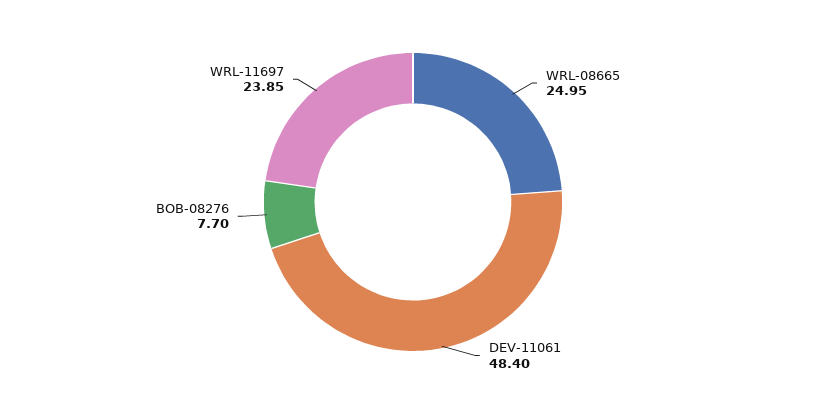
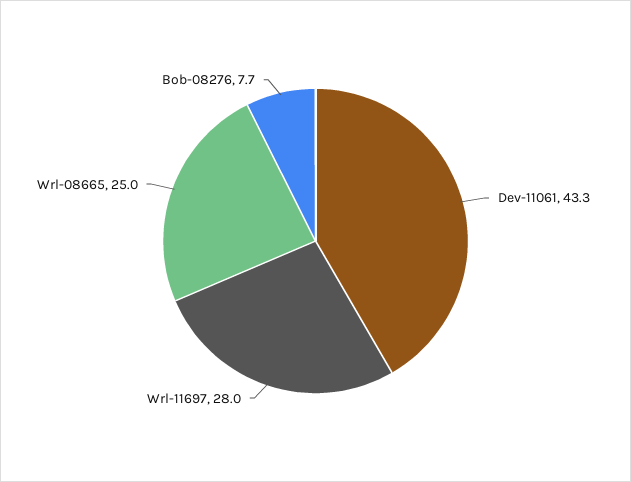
  {
    "WRL-08665": 24.95,
-   "DEV-11061": 48.4,
+   "DEV-11061": 43.3,
    "BOB-08276": 7.7,
-   "WRL-11697": 23.85
+   "WRL-11697": 28
  }

